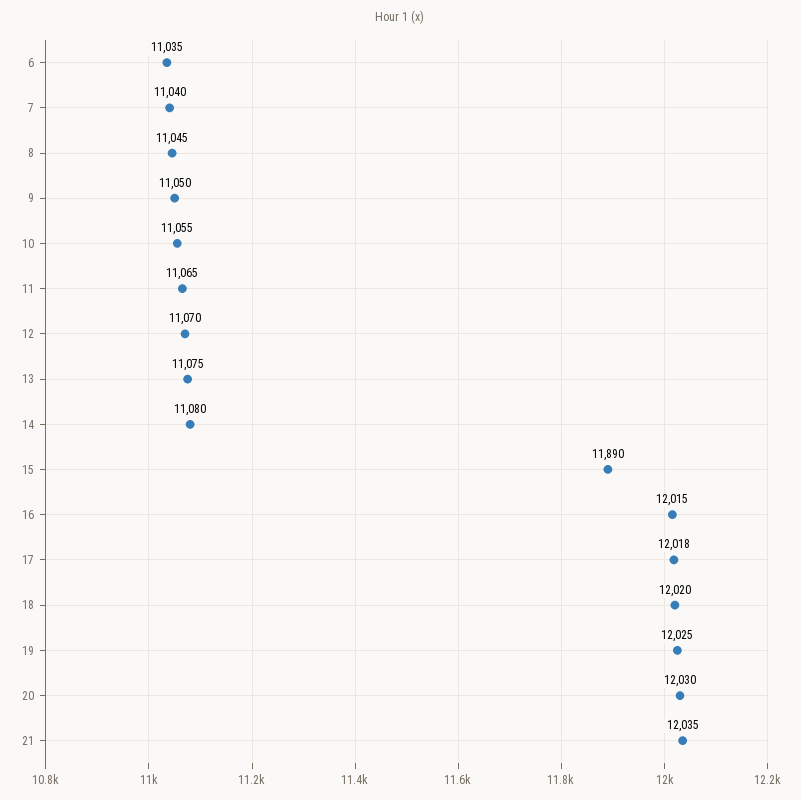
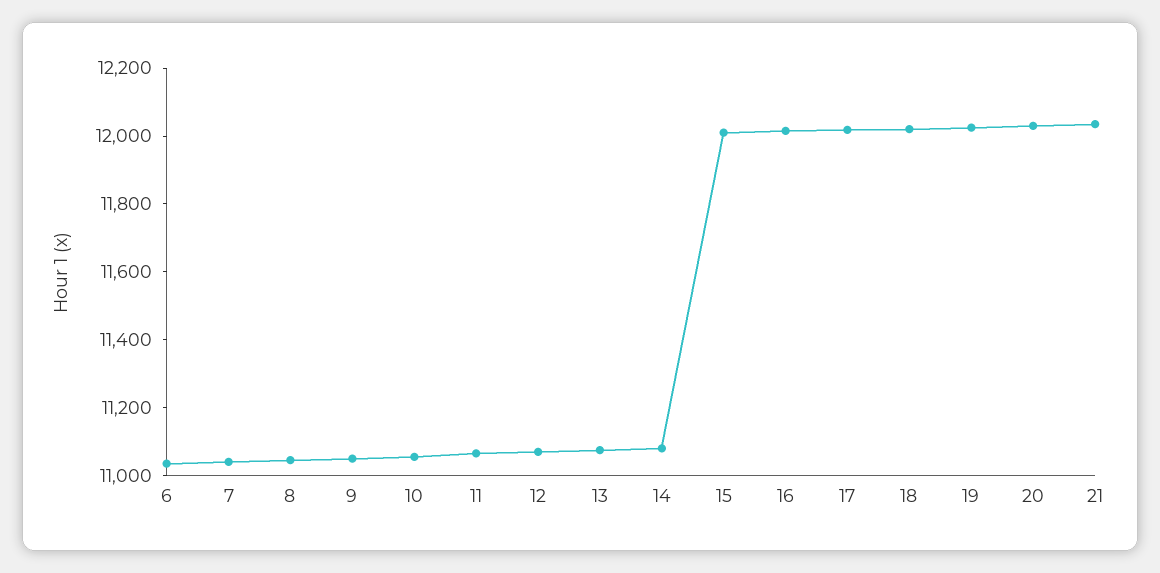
  {
    "6": 11035,
    "7": 11040,
    "8": 11045,
    "9": 11050,
    "10": 11055,
    "11": 11065,
    "12": 11070,
    "13": 11075,
    "14": 11080,
-   "15": 11890,
+   "15": 12000,
    "16": 12015,
    "17": 12018,
    "18": 12020,
    "19": 12025,
    "20": 12030,
    "21": 12035
  }

